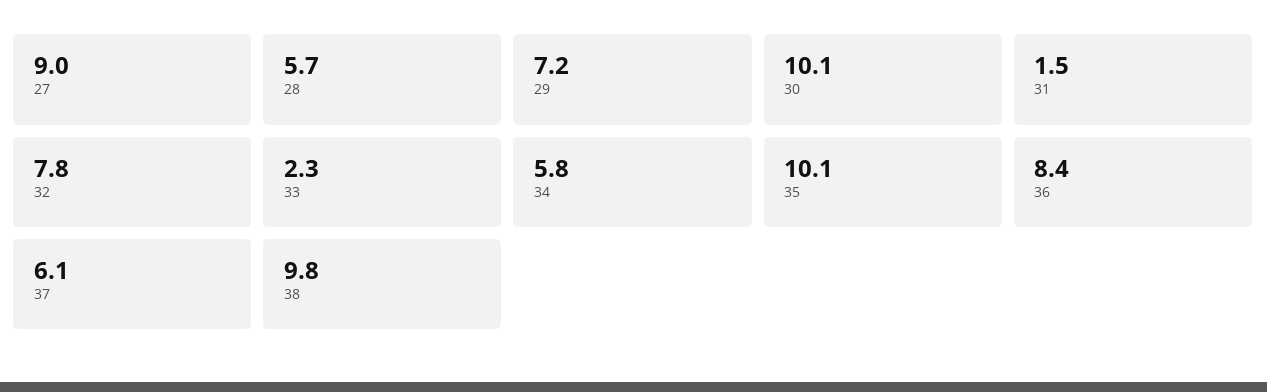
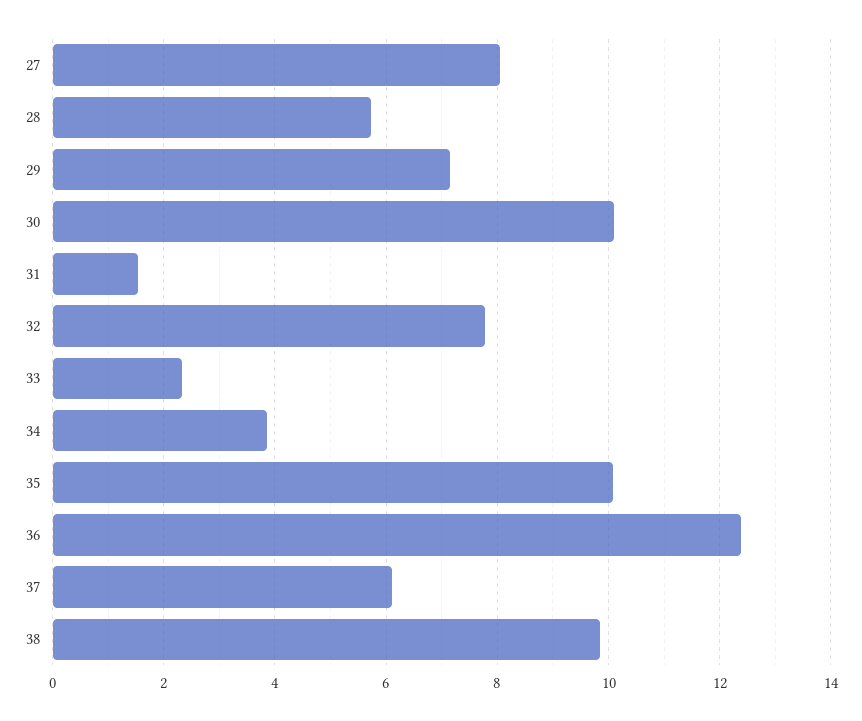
  {
-   "27": 9,
+   "27": 8,
    "28": 5.7,
    "29": 7.2,
    "30": 10.1,
    "31": 1.5,
    "32": 7.8,
    "33": 2.3,
-   "34": 5.8,
+   "34": 3.8,
    "35": 10.1,
-   "36": 8.4,
+   "36": 12.4,
    "37": 6.1,
    "38": 9.8
  }

